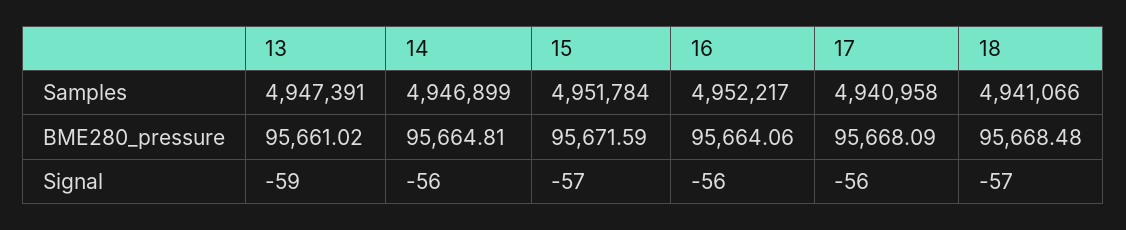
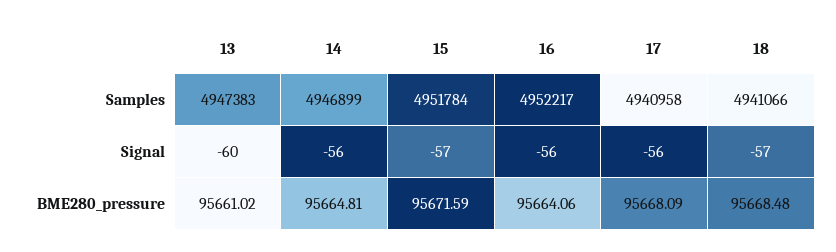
  {
    "13": {
-     "Samples": 4947391,
+     "Samples": 4947383,
      "BME280_pressure": 95661.02,
-     "Signal": -59
+     "Signal": -60
    },
    "14": {
      "Samples": 4946899,
      "BME280_pressure": 95664.81,
      "Signal": -56
    },
    "15": {
      "Samples": 4951784,
      "BME280_pressure": 95671.59,
      "Signal": -57
    },
    "16": {
      "Samples": 4952217,
      "BME280_pressure": 95664.06,
      "Signal": -56
    },
    "17": {
      "Samples": 4940958,
      "BME280_pressure": 95668.09,
      "Signal": -56
    },
    "18": {
      "Samples": 4941066,
      "BME280_pressure": 95668.48,
      "Signal": -57
    }
  }

